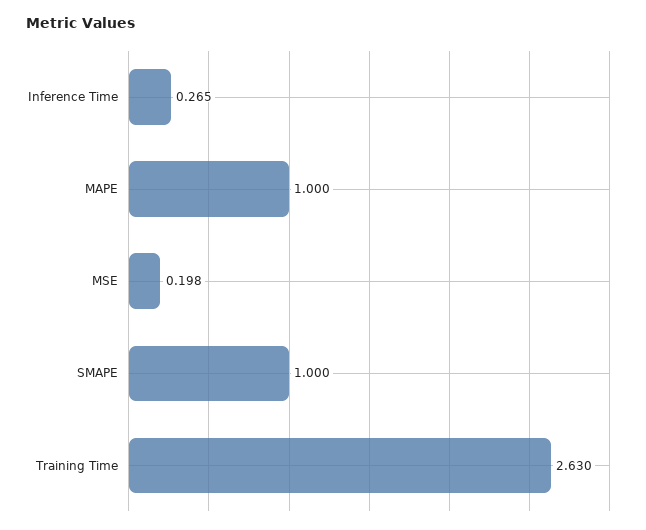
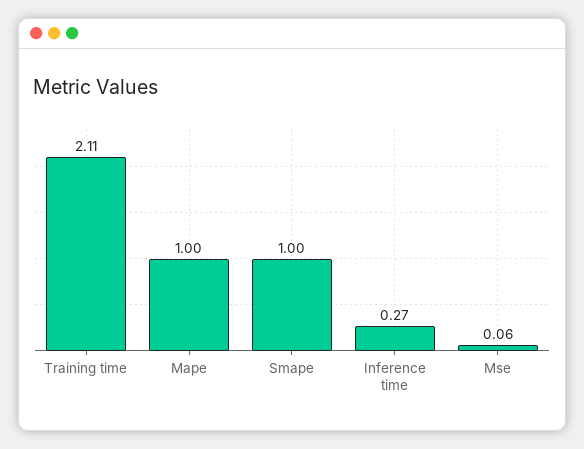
  {
    "Inference Time": 0.265,
    "MAPE": 1,
-   "MSE": 0.198,
+   "MSE": 0.06,
    "SMAPE": 1,
-   "Training Time": 2.63
+   "Training Time": 2.11
  }

